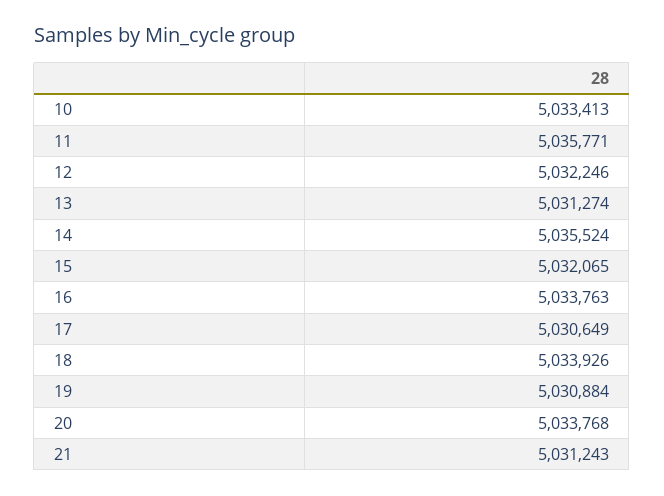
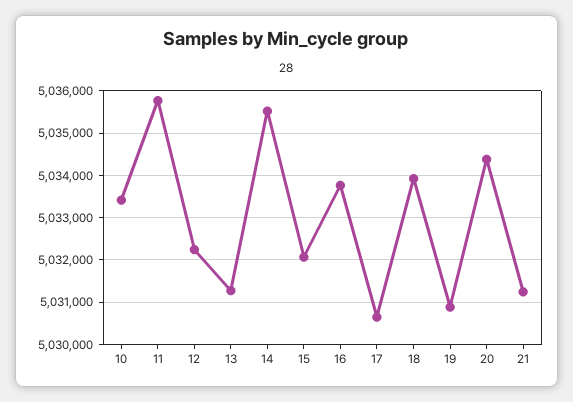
  {
    "10": 5033413,
    "11": 5035771,
    "12": 5032246,
    "13": 5031274,
    "14": 5035524,
    "15": 5032065,
    "16": 5033763,
    "17": 5030649,
    "18": 5033926,
    "19": 5030884,
-   "20": 5033768,
+   "20": 5034400,
    "21": 5031243
  }

